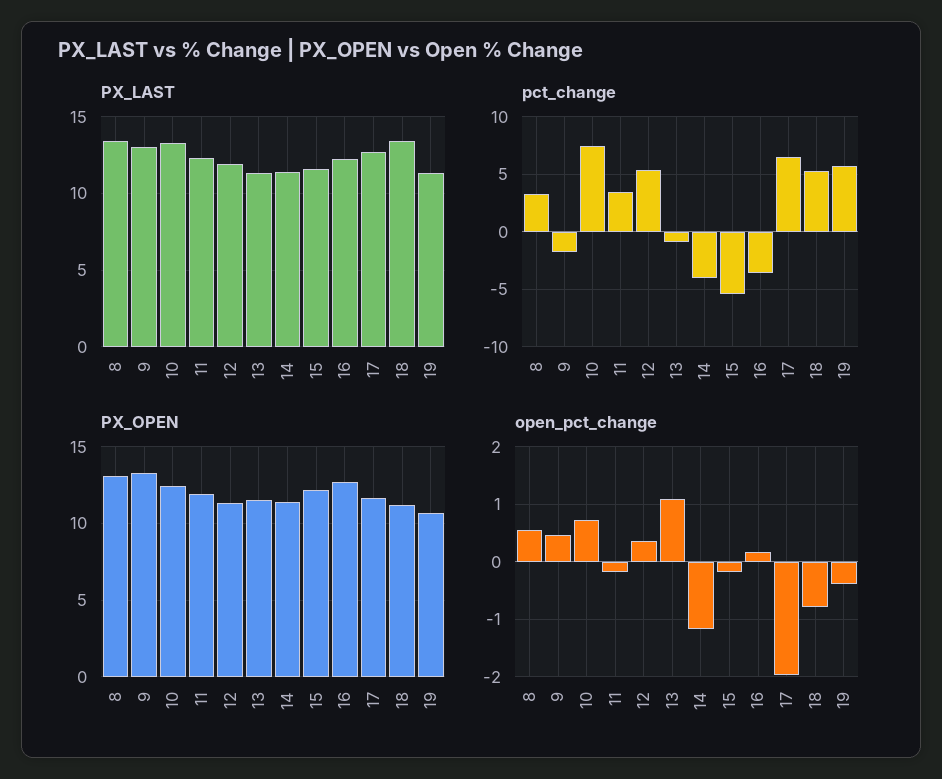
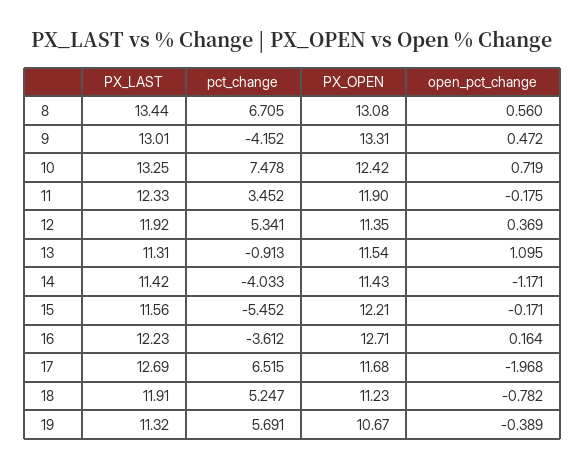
  {
    "PX_LAST": {
      "8": 13.44,
      "9": 13.01,
      "10": 13.25,
      "11": 12.33,
      "12": 11.92,
      "13": 11.31,
      "14": 11.42,
      "15": 11.56,
      "16": 12.23,
      "17": 12.69,
-     "18": 13.5,
+     "18": 11.91,
      "19": 11.32
    },
    "pct_change": {
-     "8": 3,
+     "8": 6.705,
-     "9": -2,
+     "9": -4.152,
      "10": 7.478,
      "11": 3.452,
      "12": 5.341,
      "13": -0.913,
      "14": -4.033,
      "15": -5.452,
      "16": -3.612,
      "17": 6.515,
      "18": 5.247,
      "19": 5.691
    },
    "PX_OPEN": {
      "8": 13.08,
      "9": 13.31,
      "10": 12.42,
      "11": 11.9,
      "12": 11.35,
      "13": 11.54,
      "14": 11.43,
      "15": 12.21,
      "16": 12.71,
      "17": 11.68,
      "18": 11.23,
      "19": 10.67
    },
    "open_pct_change": {
      "8": 0.56,
      "9": 0.472,
      "10": 0.719,
      "11": -0.175,
      "12": 0.369,
      "13": 1.095,
      "14": -1.171,
      "15": -0.171,
      "16": 0.164,
      "17": -1.968,
      "18": -0.782,
      "19": -0.389
    }
  }

